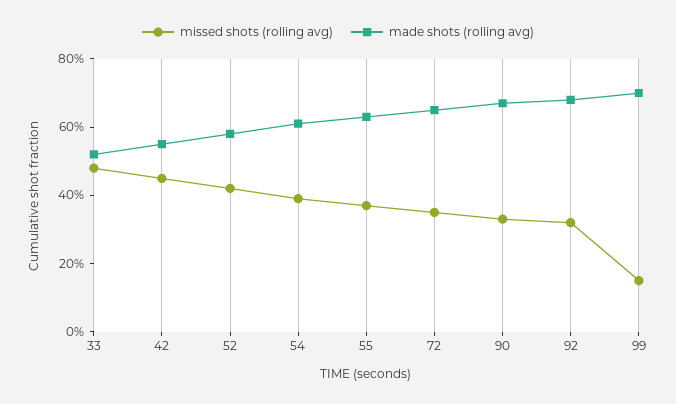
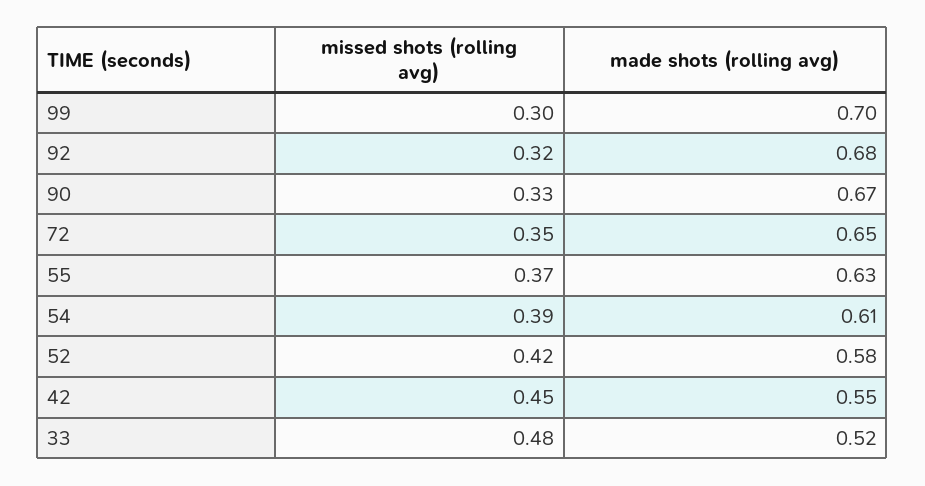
  {
    "missed shots (rolling avg)": {
      "33": 0.48,
      "42": 0.45,
      "52": 0.42,
      "54": 0.39,
      "55": 0.37,
      "72": 0.35,
      "90": 0.33,
      "92": 0.32,
-     "99": 0.15
+     "99": 0.3
    },
    "made shots (rolling avg)": {
      "33": 0.52,
      "42": 0.55,
      "52": 0.58,
      "54": 0.61,
      "55": 0.63,
      "72": 0.65,
      "90": 0.67,
      "92": 0.68,
      "99": 0.7
    }
  }

